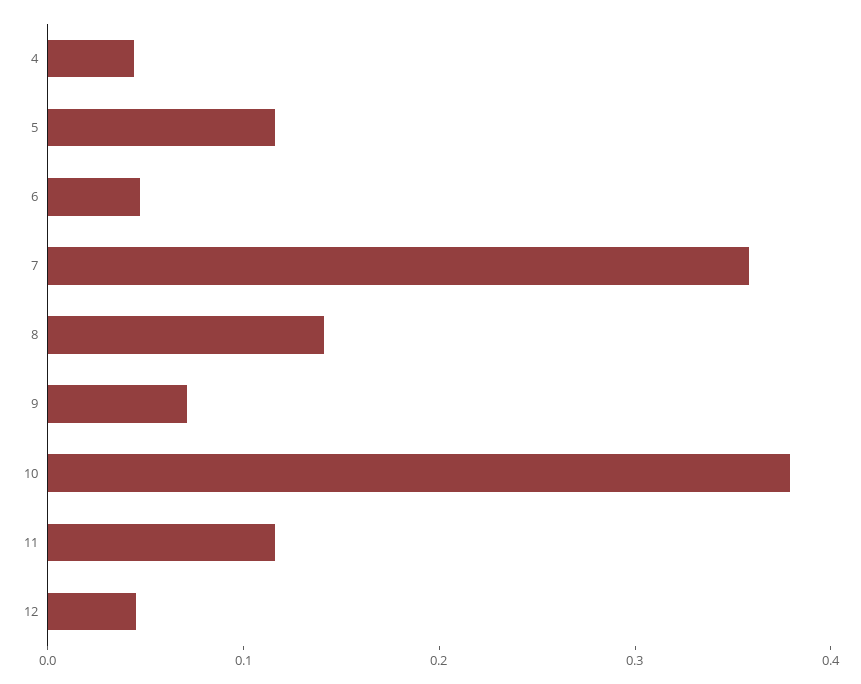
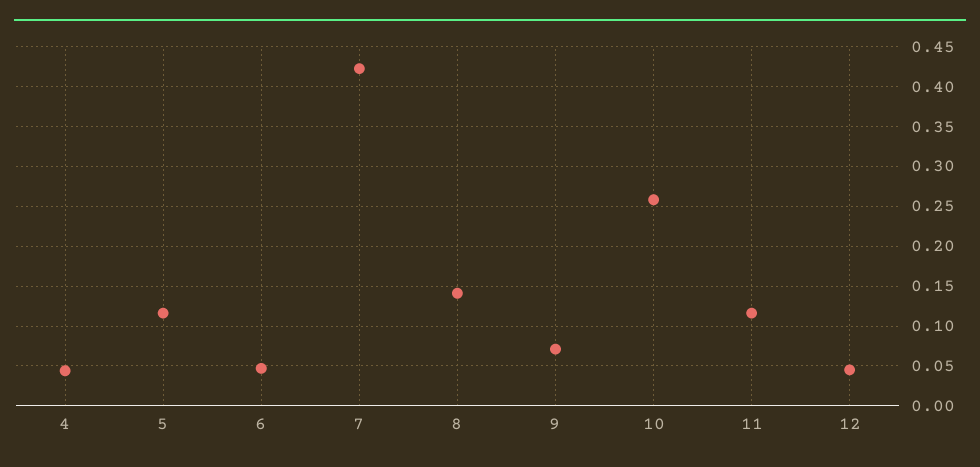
  {
    "4": 0.04,
    "5": 0.12,
    "6": 0.05,
-   "7": 0.36,
+   "7": 0.42,
    "8": 0.14,
    "9": 0.07,
-   "10": 0.38,
+   "10": 0.26,
    "11": 0.12,
    "12": 0.05
  }

